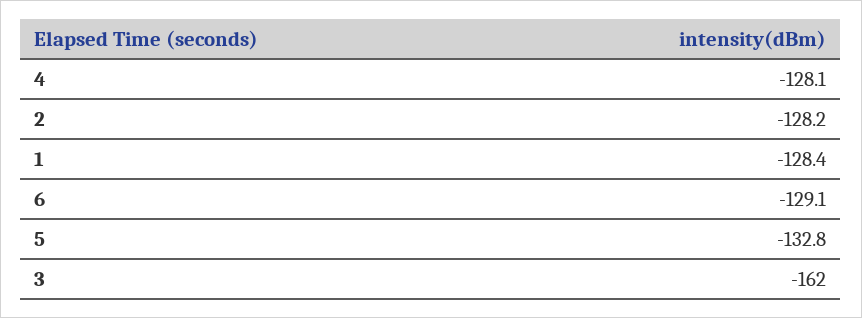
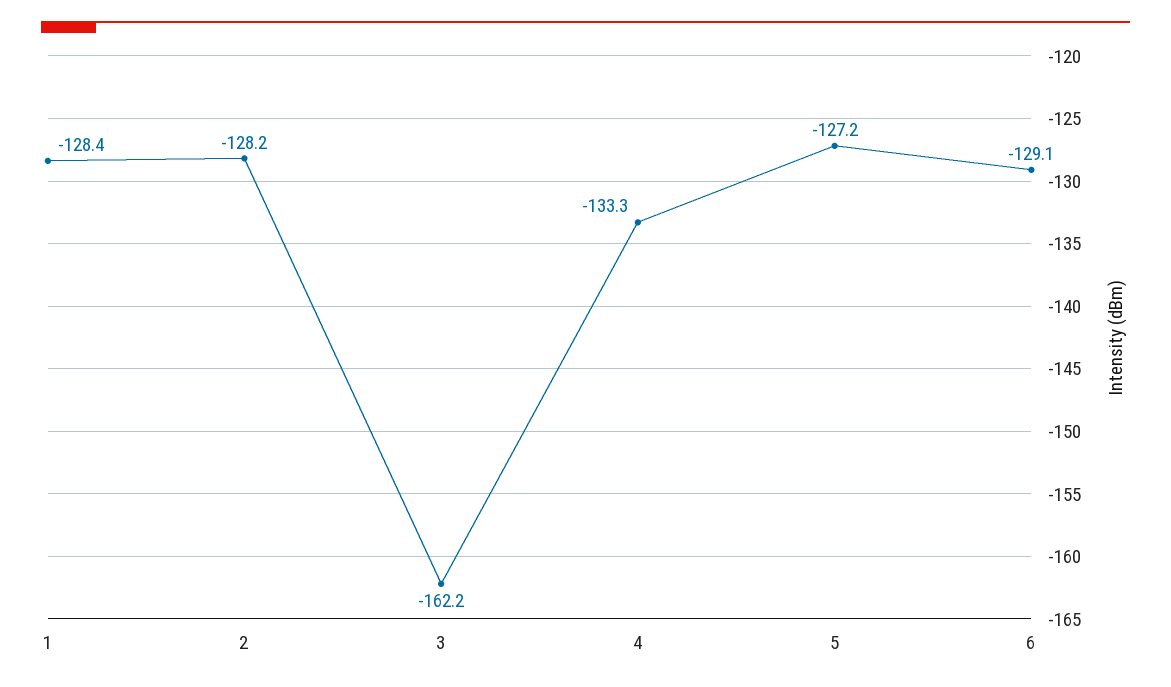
  {
-   "4": -128.1,
+   "4": -133.3,
    "2": -128.2,
    "1": -128.4,
    "6": -129.1,
-   "5": -132.8,
+   "5": -127.2,
-   "3": -162
+   "3": -162.2
  }

